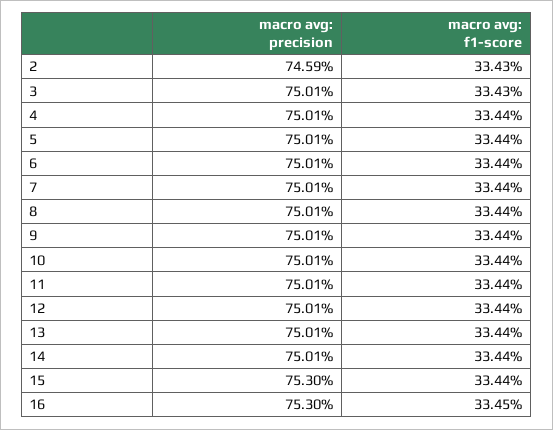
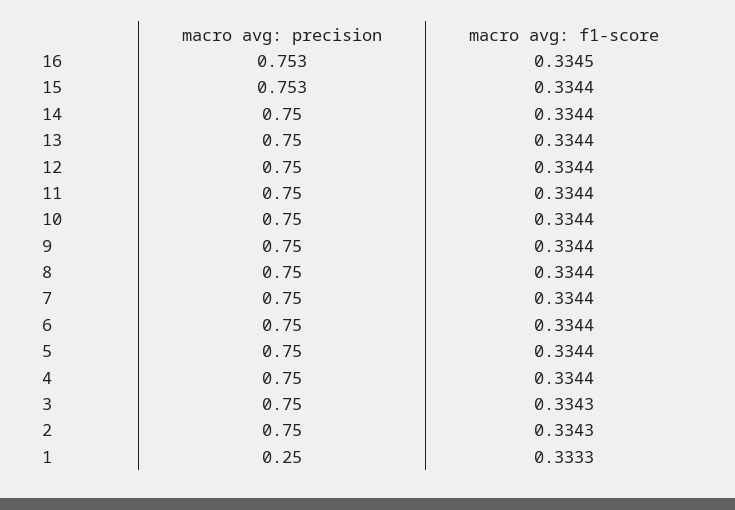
  {
    "macro avg: precision": {
-     "2": 0.7459,
+     "2": 0.75,
      "3": 0.7501,
      "4": 0.7501,
      "5": 0.7501,
      "6": 0.7501,
      "7": 0.7501,
      "8": 0.7501,
      "9": 0.7501,
      "10": 0.7501,
      "11": 0.7501,
      "12": 0.7501,
      "13": 0.7501,
      "14": 0.7501,
      "15": 0.753,
-     "16": 0.753
+     "16": 0.753,
+     "1": 0.25
    },
    "macro avg: f1-score": {
      "2": 0.3343,
      "3": 0.3343,
      "4": 0.3344,
      "5": 0.3344,
      "6": 0.3344,
      "7": 0.3344,
      "8": 0.3344,
      "9": 0.3344,
      "10": 0.3344,
      "11": 0.3344,
      "12": 0.3344,
      "13": 0.3344,
      "14": 0.3344,
      "15": 0.3344,
-     "16": 0.3345
+     "16": 0.3345,
+     "1": 0.3333
    }
  }

